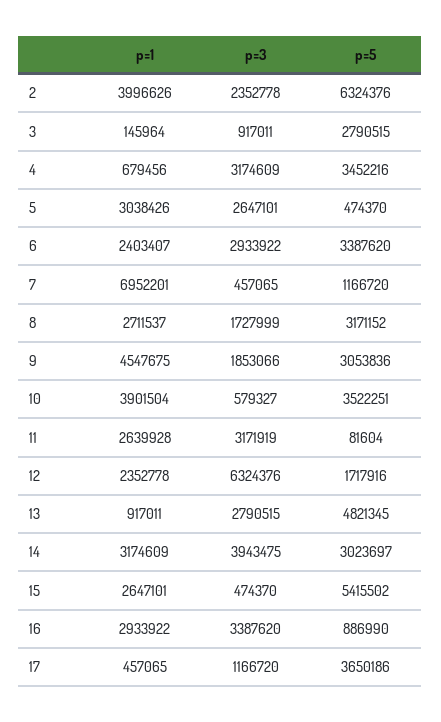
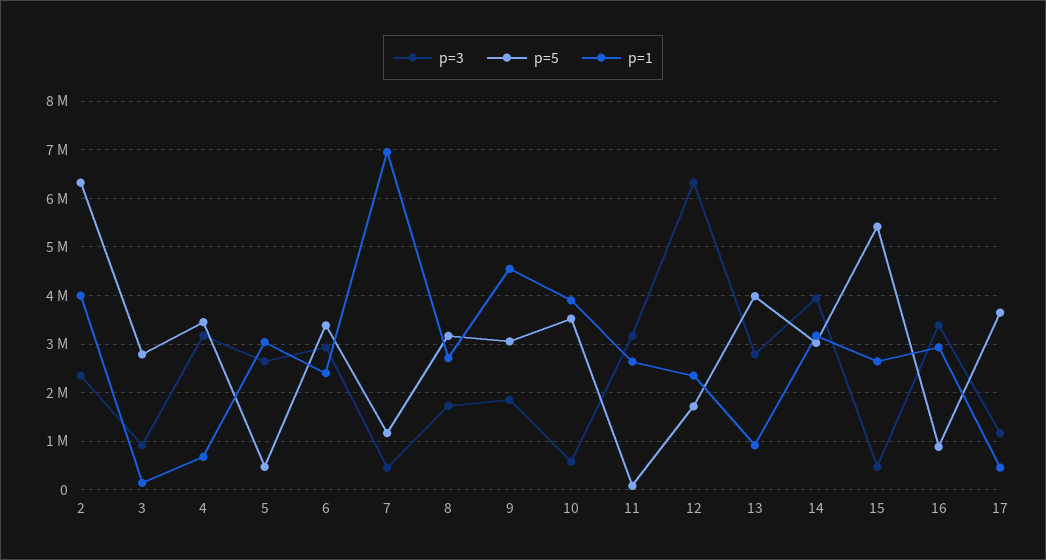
  {
    "p=1": {
      "2": 3996626,
      "3": 145964,
      "4": 679456,
      "5": 3038426,
      "6": 2403407,
      "7": 6952201,
      "8": 2711537,
      "9": 4547675,
      "10": 3901504,
      "11": 2639928,
      "12": 2352778,
      "13": 917011,
      "14": 3174609,
      "15": 2647101,
      "16": 2933922,
      "17": 457065
    },
    "p=3": {
      "2": 2352778,
      "3": 917011,
      "4": 3174609,
      "5": 2647101,
      "6": 2933922,
      "7": 457065,
      "8": 1727999,
      "9": 1853066,
      "10": 579327,
      "11": 3171919,
      "12": 6324376,
      "13": 2790515,
      "14": 3943475,
      "15": 474370,
      "16": 3387620,
      "17": 1166720
    },
    "p=5": {
      "2": 6324376,
      "3": 2790515,
      "4": 3452216,
      "5": 474370,
      "6": 3387620,
      "7": 1166720,
      "8": 3171152,
      "9": 3053836,
      "10": 3522251,
      "11": 81604,
      "12": 1717916,
-     "13": 4821345,
+     "13": 4000000,
      "14": 3023697,
      "15": 5415502,
      "16": 886990,
      "17": 3650186
    }
  }

